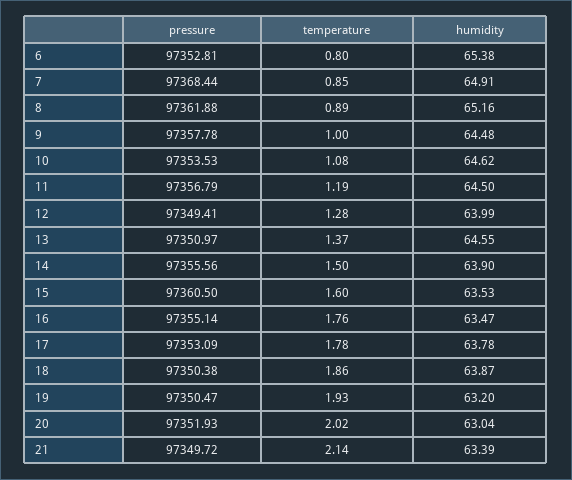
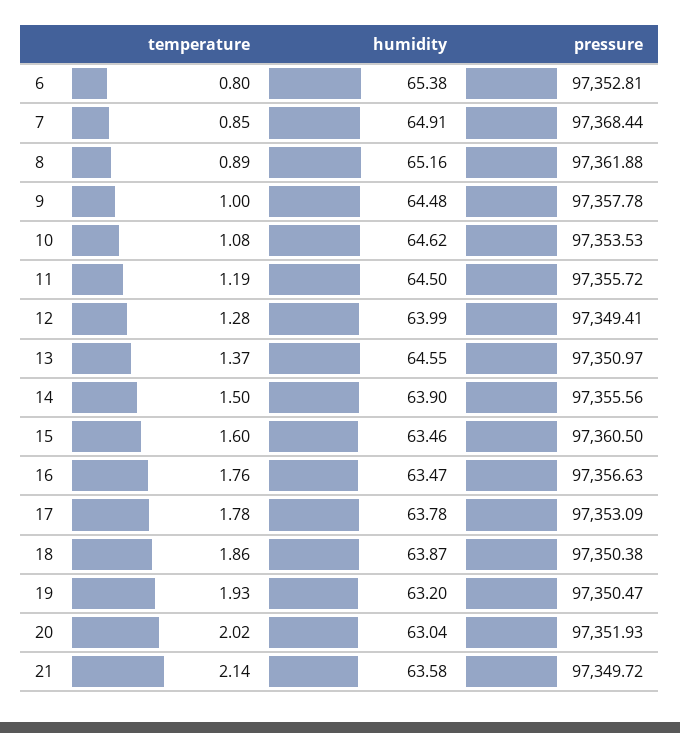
  {
    "pressure": {
      "6": 97352.81,
      "7": 97368.44,
      "8": 97361.88,
      "9": 97357.78,
      "10": 97353.53,
-     "11": 97356.79,
+     "11": 97355.72,
      "12": 97349.41,
      "13": 97350.97,
      "14": 97355.56,
      "15": 97360.5,
-     "16": 97355.14,
+     "16": 97356.63,
      "17": 97353.09,
      "18": 97350.38,
      "19": 97350.47,
      "20": 97351.93,
      "21": 97349.72
    },
    "temperature": {
      "6": 0.8,
      "7": 0.85,
      "8": 0.89,
      "9": 1,
      "10": 1.08,
      "11": 1.19,
      "12": 1.28,
      "13": 1.37,
      "14": 1.5,
      "15": 1.6,
      "16": 1.76,
      "17": 1.78,
      "18": 1.86,
      "19": 1.93,
      "20": 2.02,
      "21": 2.14
    },
    "humidity": {
      "6": 65.38,
      "7": 64.91,
      "8": 65.16,
      "9": 64.48,
      "10": 64.62,
      "11": 64.5,
      "12": 63.99,
      "13": 64.55,
      "14": 63.9,
-     "15": 63.53,
+     "15": 63.46,
      "16": 63.47,
      "17": 63.78,
      "18": 63.87,
      "19": 63.2,
      "20": 63.04,
-     "21": 63.39
+     "21": 63.58
    }
  }

